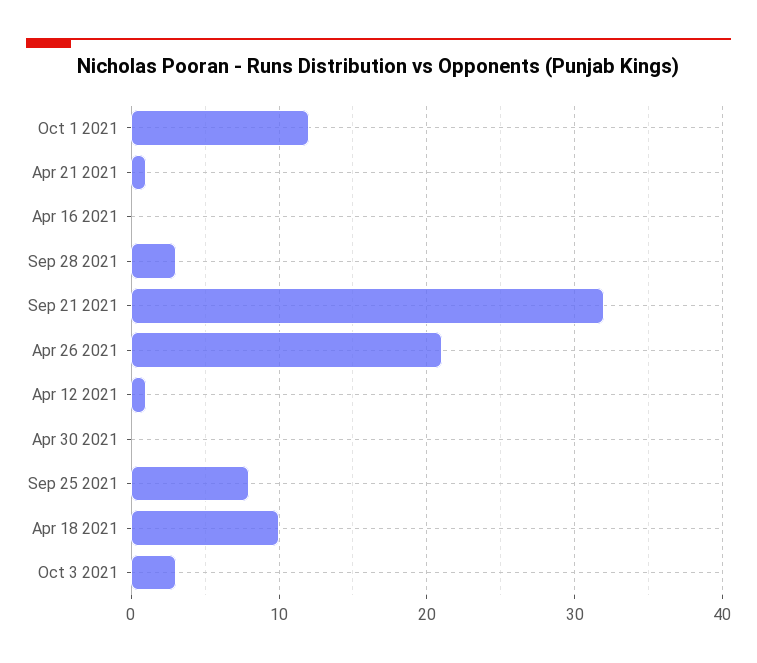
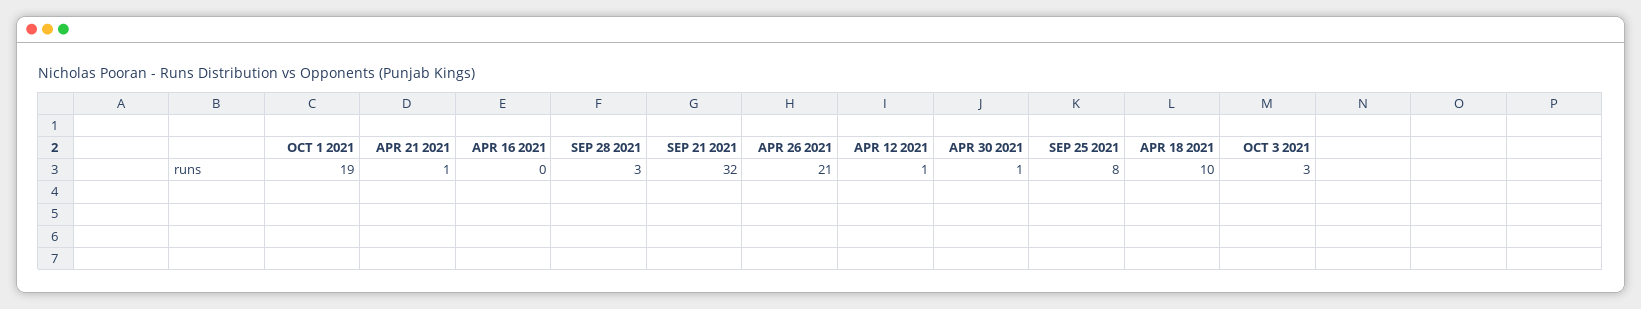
  {
-   "Oct 1 2021": 12,
+   "Oct 1 2021": 19,
    "Apr 21 2021": 1,
    "Apr 16 2021": 0,
    "Sep 28 2021": 3,
    "Sep 21 2021": 32,
    "Apr 26 2021": 21,
    "Apr 12 2021": 1,
-   "Apr 30 2021": 0,
+   "Apr 30 2021": 1,
    "Sep 25 2021": 8,
    "Apr 18 2021": 10,
    "Oct 3 2021": 3
  }

